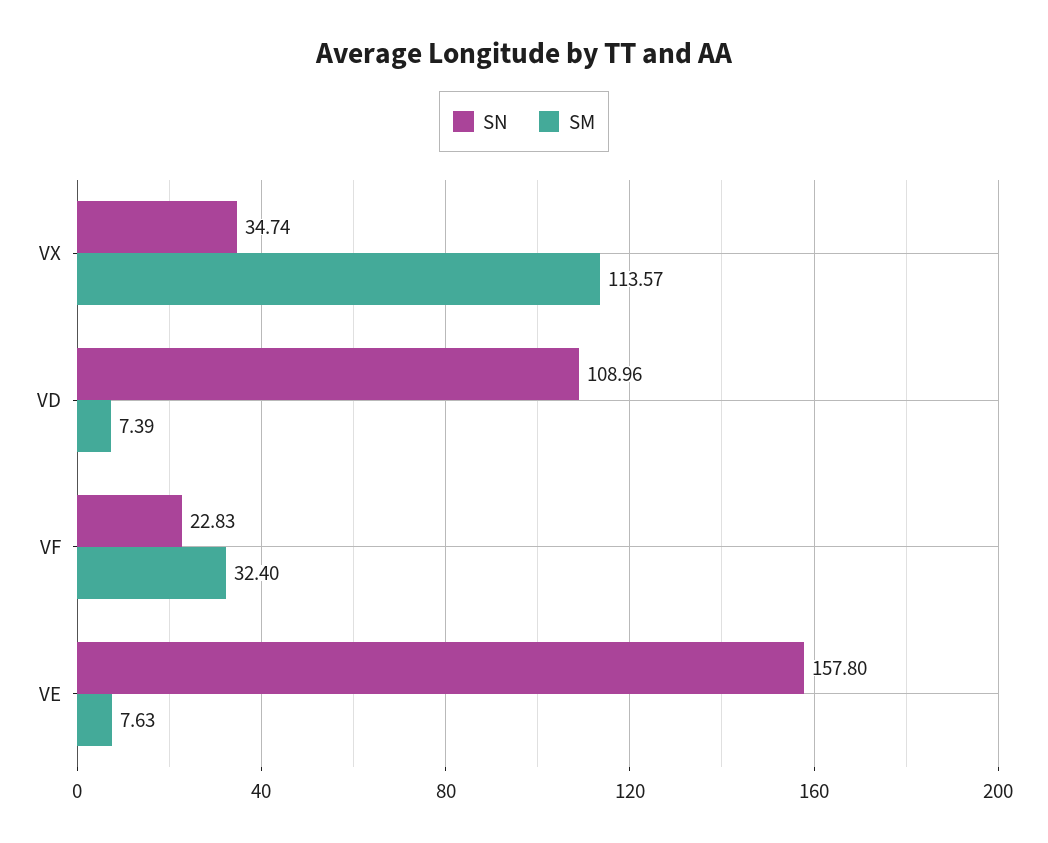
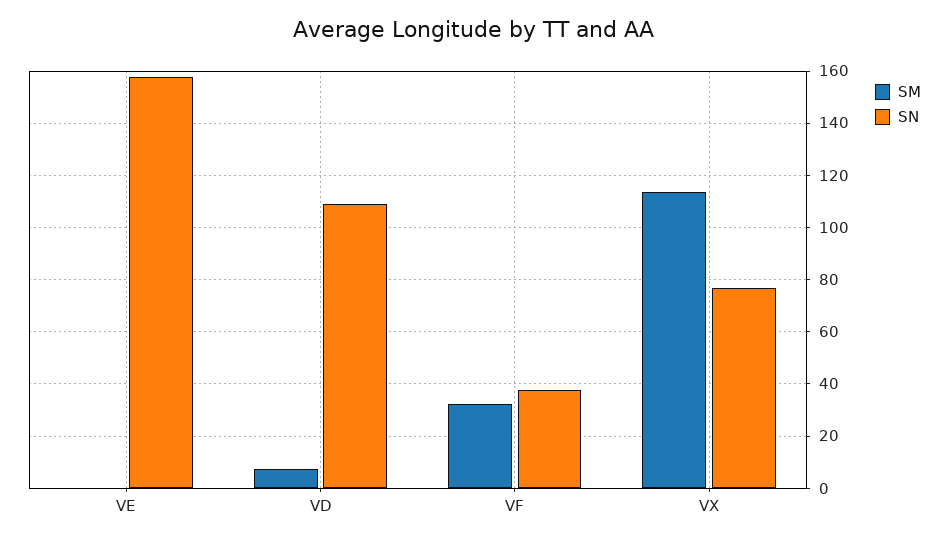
  {
    "SN": {
-     "VX": 34.74,
+     "VX": 77.5,
      "VD": 108.96,
-     "VF": 22.83,
+     "VF": 37.5,
      "VE": 157.8
    },
    "SM": {
      "VX": 113.57,
      "VD": 7.39,
      "VF": 32.4,
-     "VE": 7.63
+     "VE": 0
    }
  }

